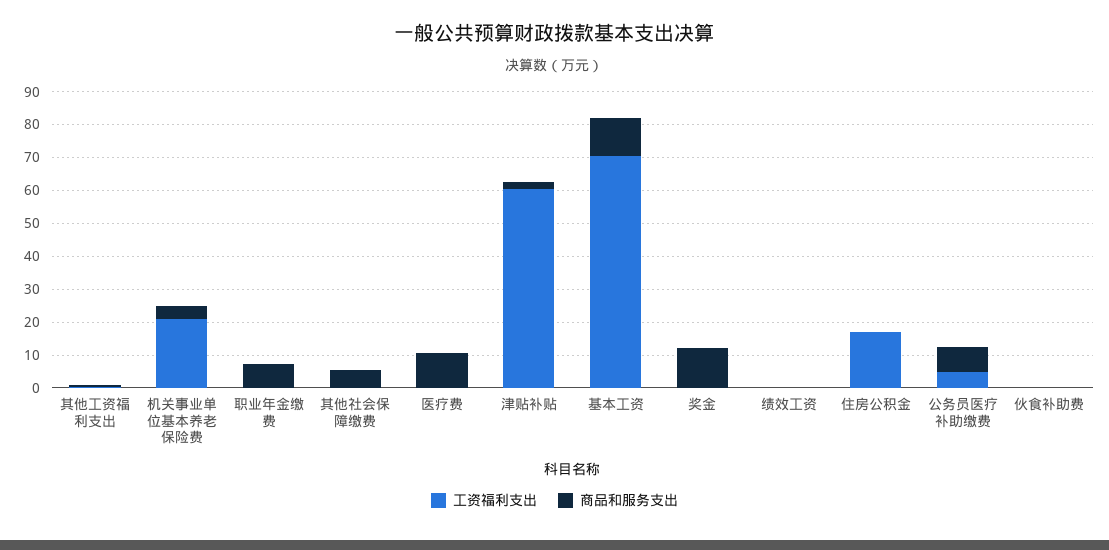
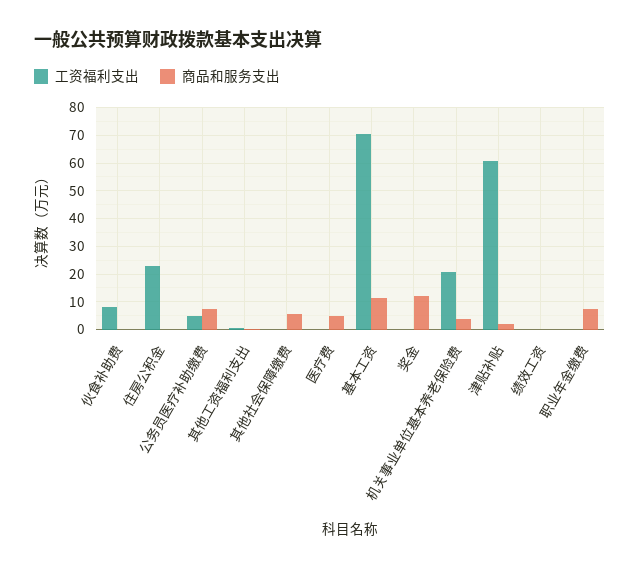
  {
    "工资福利支出": {
      "其他工资福利支出": 0,
      "机关事业单位基本养老保险费": 20,
      "职业年金缴费": 0,
      "其他社会保障缴费": 0,
      "医疗费": 0,
      "津贴补贴": 60,
      "基本工资": 70,
      "奖金": 0,
      "绩效工资": 0,
-     "住房公积金": 17.5,
+     "住房公积金": 22.5,
      "公务员医疗补助缴费": 5,
-     "伙食补助费": 0
+     "伙食补助费": 7.5
    },
    "商品和服务支出": {
      "其他工资福利支出": 0,
      "机关事业单位基本养老保险费": 5,
      "职业年金缴费": 7.5,
      "其他社会保障缴费": 5,
-     "医疗费": 10,
+     "医疗费": 5,
      "津贴补贴": 2.5,
      "基本工资": 12.5,
      "奖金": 12.5,
      "绩效工资": 0,
      "住房公积金": 0,
      "公务员医疗补助缴费": 7.5,
      "伙食补助费": 0
    }
  }

